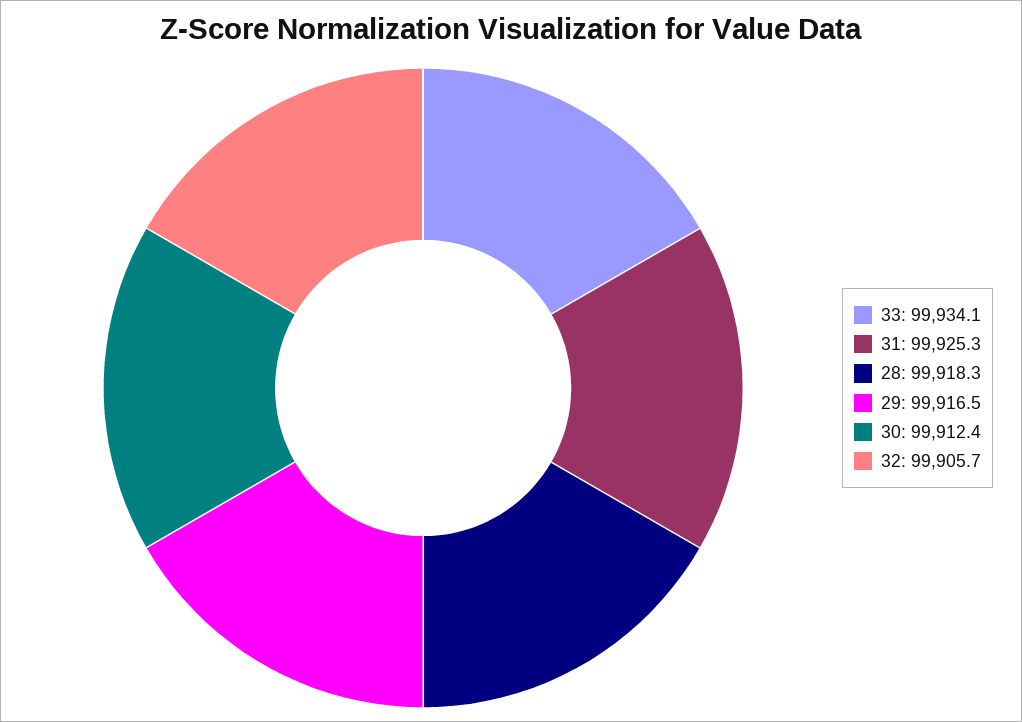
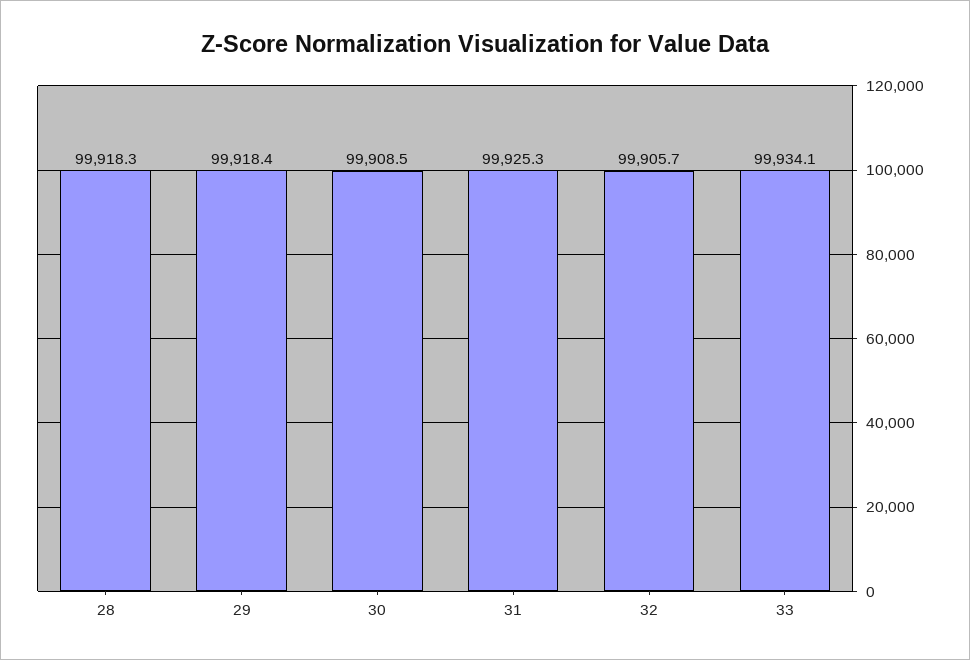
  {
    "33": 99934.1,
    "31": 99925.3,
    "28": 99918.3,
-   "29": 99916.5,
+   "29": 99918.4,
-   "30": 99912.4,
+   "30": 99908.5,
    "32": 99905.7
  }

